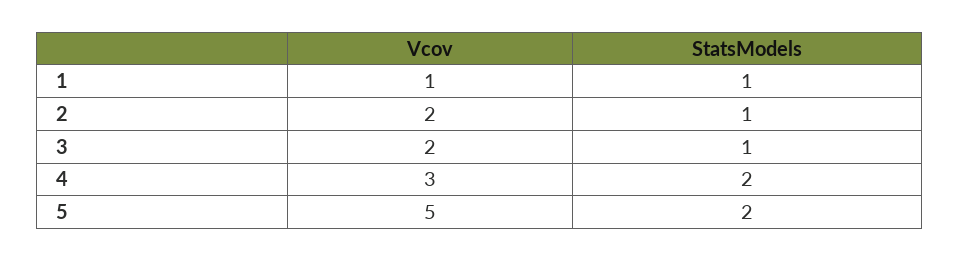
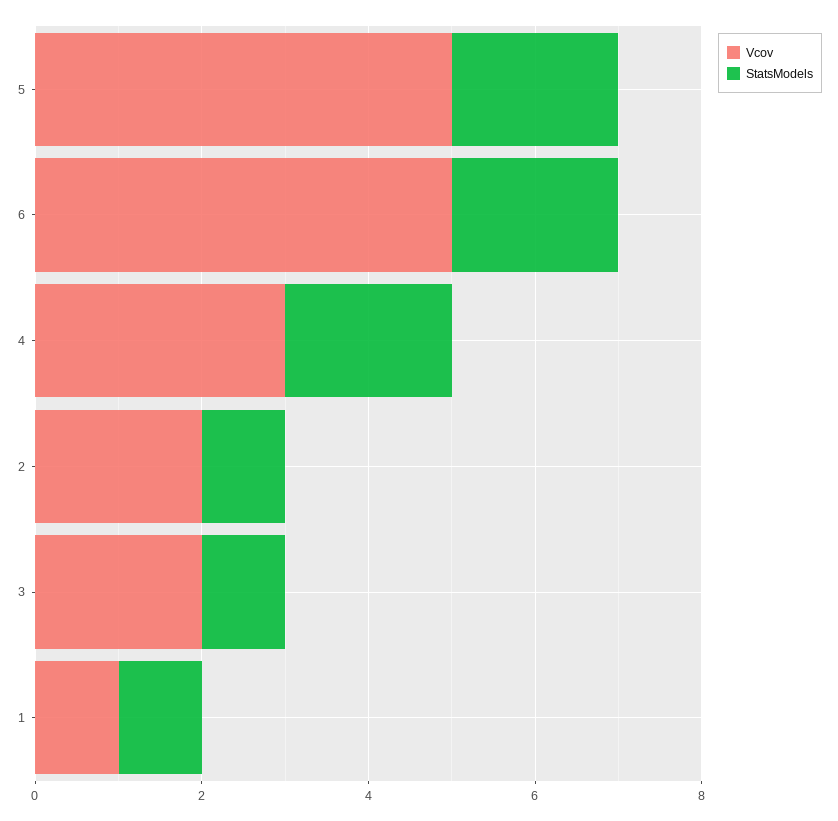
  {
    "Vcov": {
      "1": 1,
      "2": 2,
      "3": 2,
      "4": 3,
-     "5": 5
+     "5": 5,
+     "6": 5
    },
    "StatsModels": {
      "1": 1,
      "2": 1,
      "3": 1,
      "4": 2,
-     "5": 2
+     "5": 2,
+     "6": 2
    }
  }

